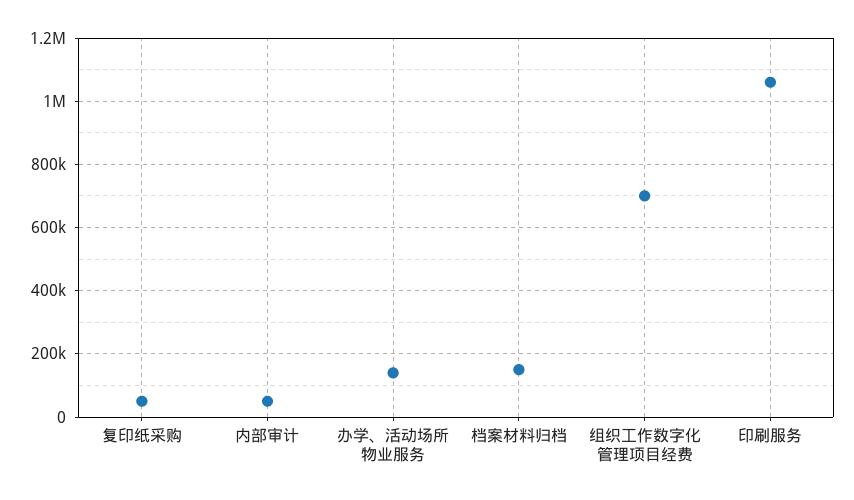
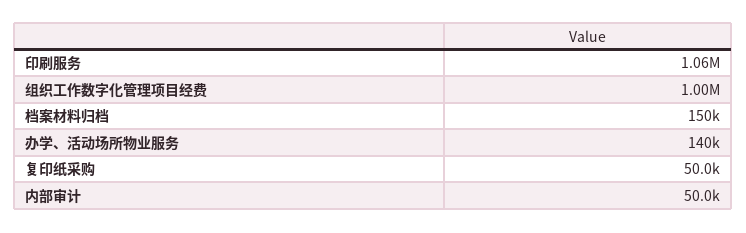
  {
    "复印纸采购": 50000,
    "内部审计": 50000,
    "办学、活动场所物业服务": 140000,
    "档案材料归档": 150000,
-   "组织工作数字化管理项目经费": 700000,
+   "组织工作数字化管理项目经费": 1000000,
    "印刷服务": 1060000
  }

